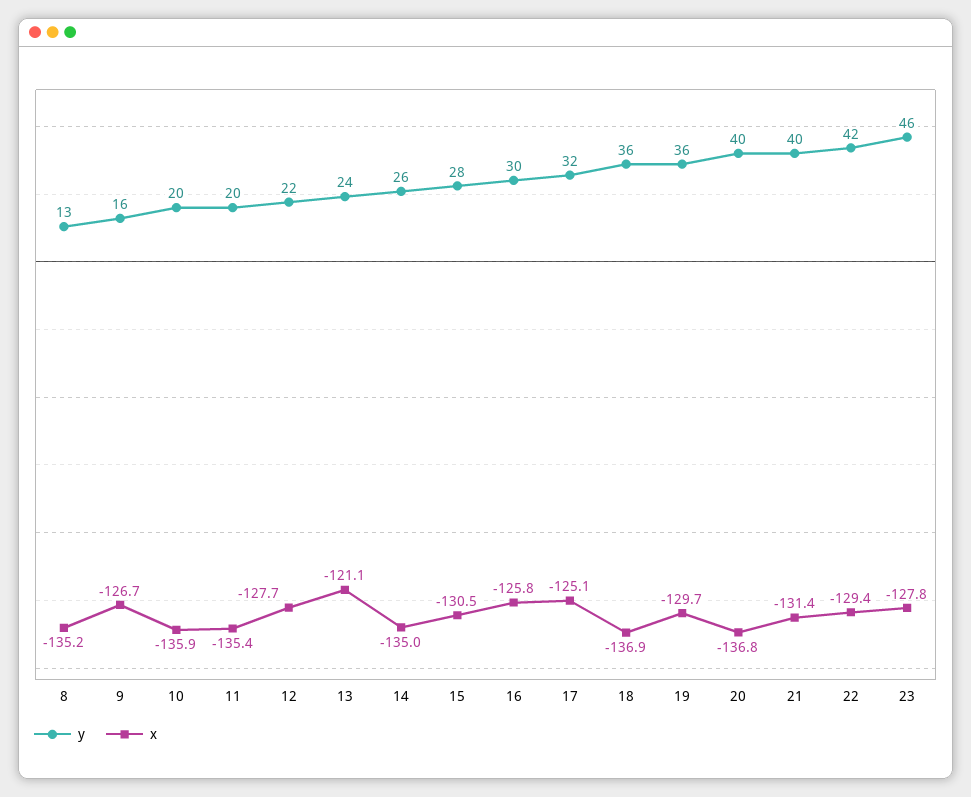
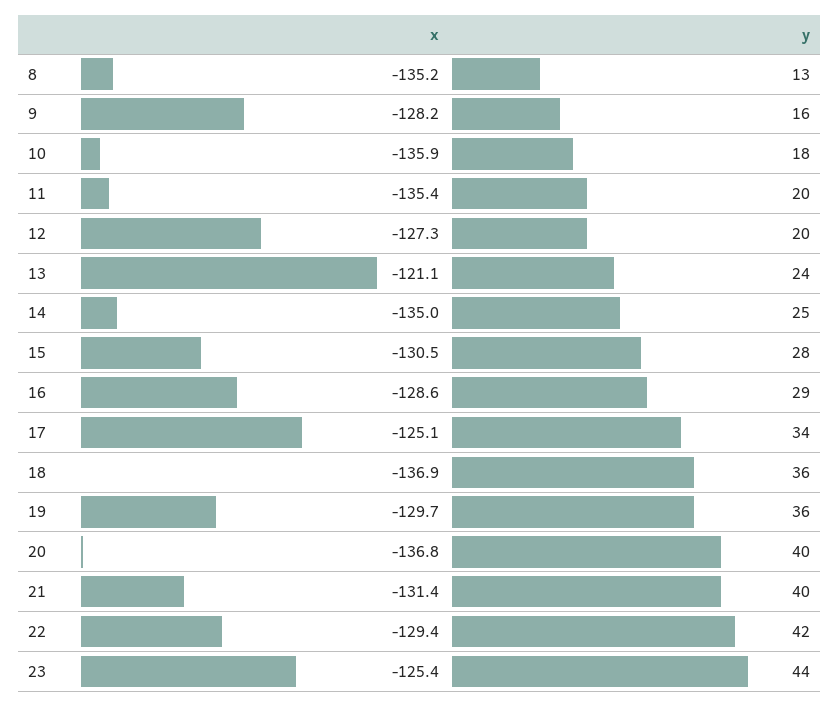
  {
    "y": {
      "8": 13,
      "9": 16,
-     "10": 20,
+     "10": 18,
      "11": 20,
-     "12": 22,
+     "12": 20,
      "13": 24,
-     "14": 26,
+     "14": 25,
      "15": 28,
-     "16": 30,
+     "16": 29,
-     "17": 32,
+     "17": 34,
      "18": 36,
      "19": 36,
      "20": 40,
      "21": 40,
      "22": 42,
-     "23": 46
+     "23": 44
    },
    "x": {
      "8": -135.2,
-     "9": -126.7,
+     "9": -128.2,
      "10": -135.9,
      "11": -135.4,
-     "12": -127.7,
+     "12": -127.3,
      "13": -121.1,
      "14": -135,
      "15": -130.5,
-     "16": -125.8,
+     "16": -128.6,
      "17": -125.1,
      "18": -136.9,
      "19": -129.7,
      "20": -136.8,
      "21": -131.4,
      "22": -129.4,
-     "23": -127.8
+     "23": -125.4
    }
  }

